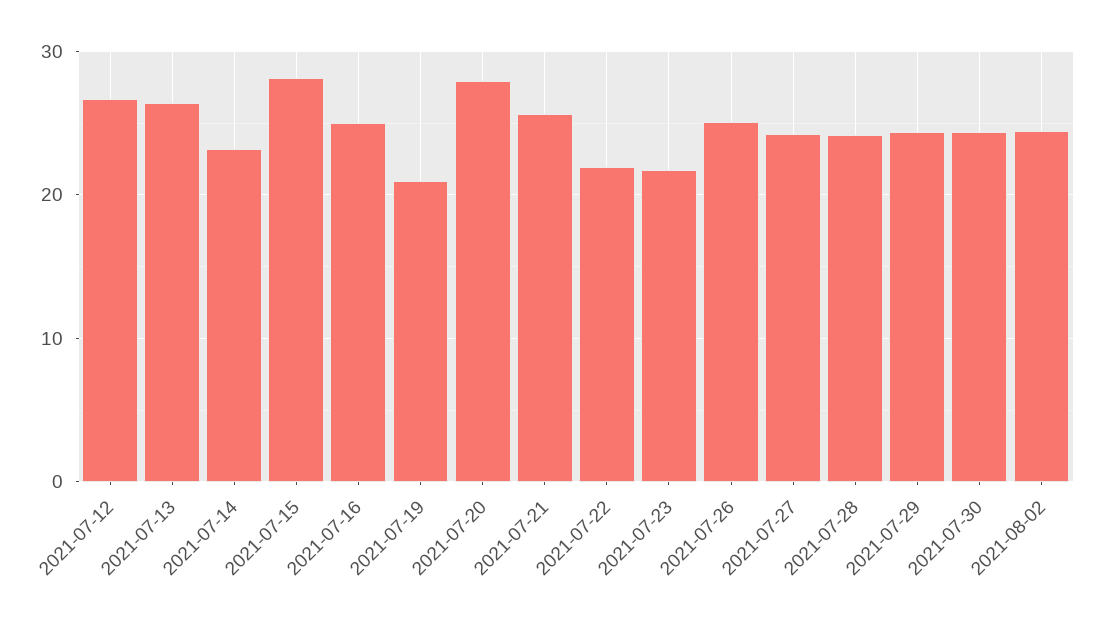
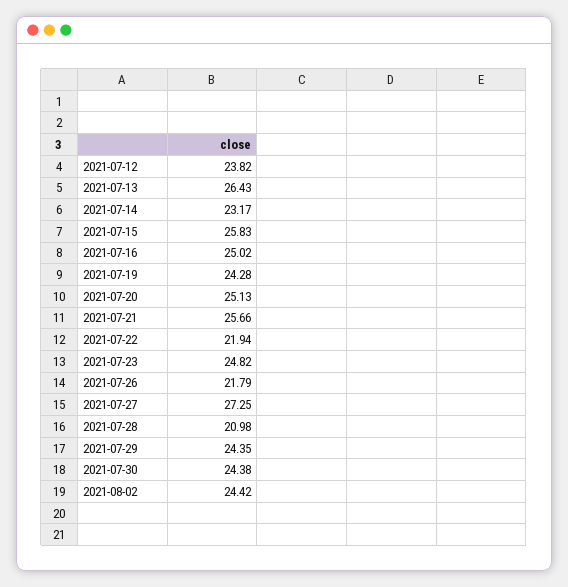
  {
-   "2021-07-12": 27,
+   "2021-07-12": 23.82,
    "2021-07-13": 26.43,
    "2021-07-14": 23.17,
-   "2021-07-15": 28,
+   "2021-07-15": 25.83,
    "2021-07-16": 25.02,
-   "2021-07-19": 21,
+   "2021-07-19": 24.28,
-   "2021-07-20": 28,
+   "2021-07-20": 25.13,
    "2021-07-21": 25.66,
    "2021-07-22": 21.94,
-   "2021-07-23": 22,
+   "2021-07-23": 24.82,
-   "2021-07-26": 25,
+   "2021-07-26": 21.79,
-   "2021-07-27": 24,
+   "2021-07-27": 27.25,
-   "2021-07-28": 24,
+   "2021-07-28": 20.98,
    "2021-07-29": 24.35,
    "2021-07-30": 24.38,
    "2021-08-02": 24.42
  }

